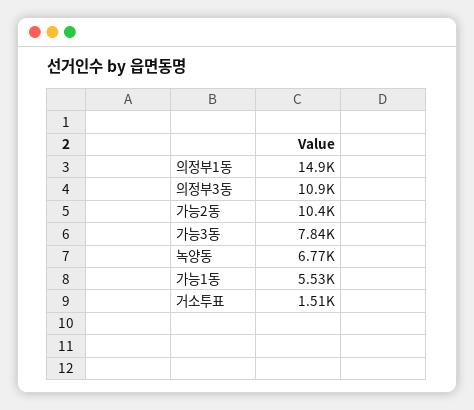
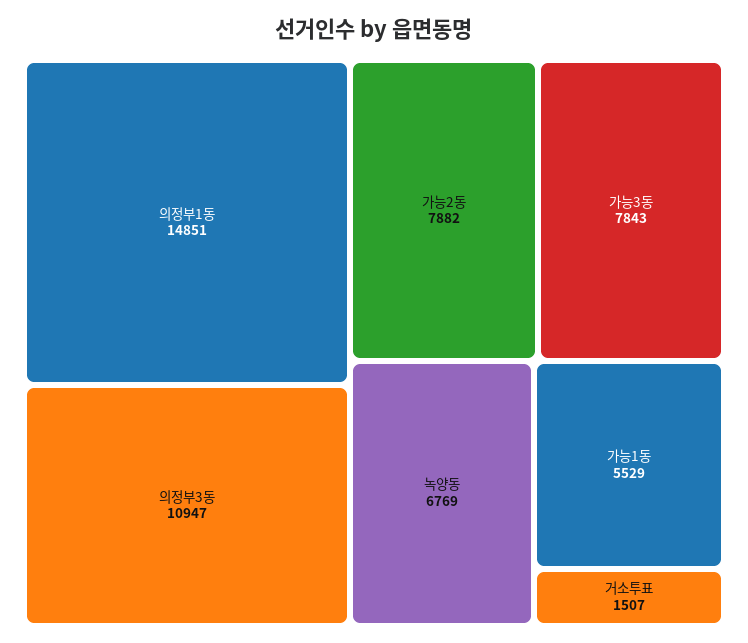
  {
    "의정부1동": 14851,
    "의정부3동": 10947,
-   "가능2동": 10400,
+   "가능2동": 7882,
    "가능3동": 7843,
    "녹양동": 6769,
    "가능1동": 5529,
    "거소투표": 1507
  }

